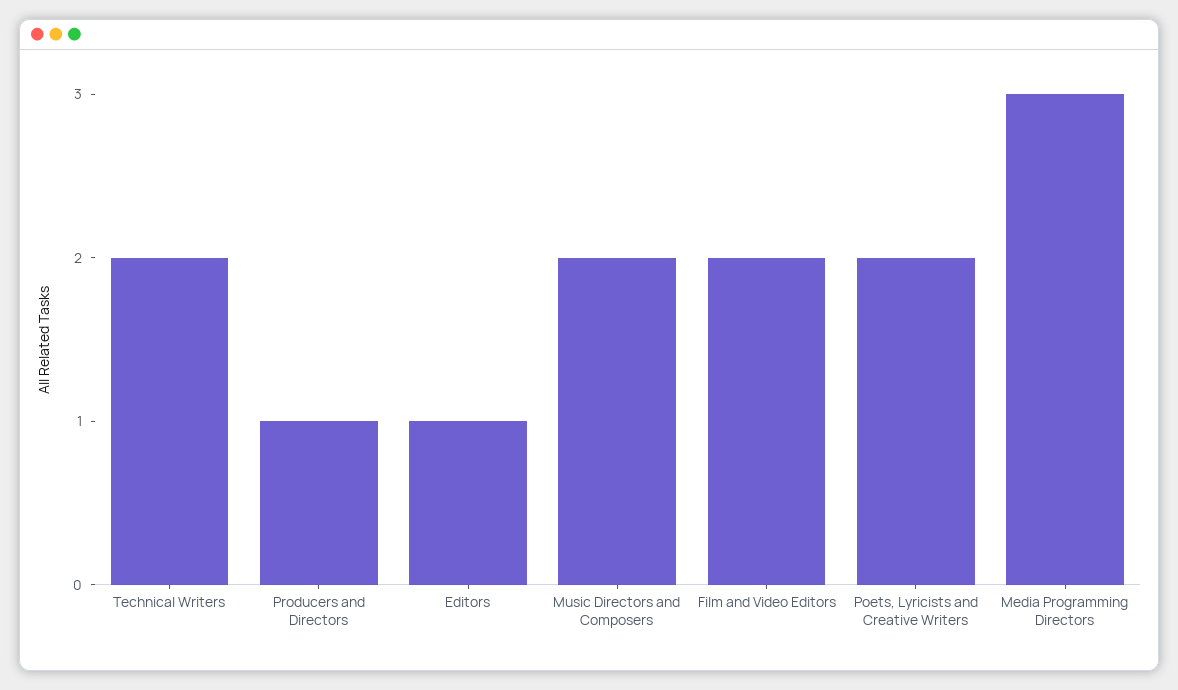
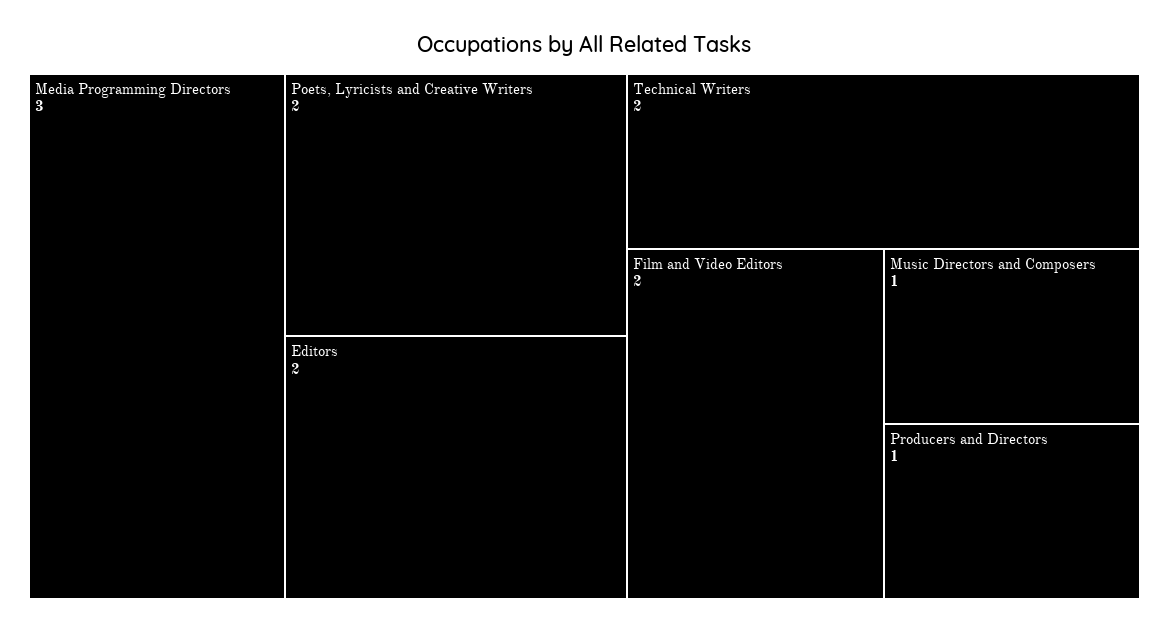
  {
    "Technical Writers": 2,
    "Producers and Directors": 1,
-   "Editors": 1,
+   "Editors": 2,
-   "Music Directors and Composers": 2,
+   "Music Directors and Composers": 1,
    "Film and Video Editors": 2,
    "Poets, Lyricists and Creative Writers": 2,
    "Media Programming Directors": 3
  }

